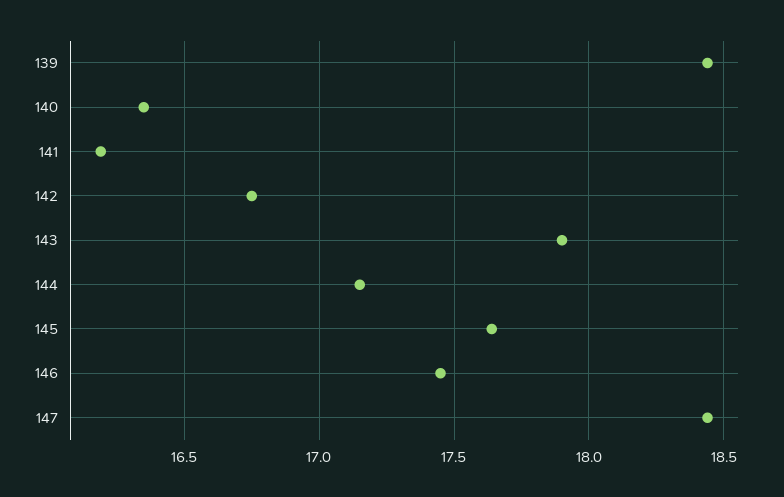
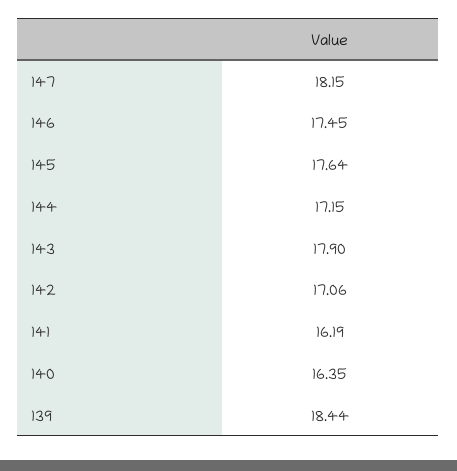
  {
    "139": 18.44,
    "140": 16.35,
    "141": 16.19,
-   "142": 16.75,
+   "142": 17.06,
    "143": 17.9,
    "144": 17.15,
    "145": 17.64,
    "146": 17.45,
-   "147": 18.45
+   "147": 18.15
  }

